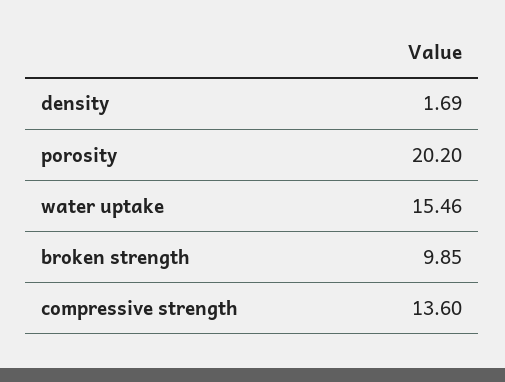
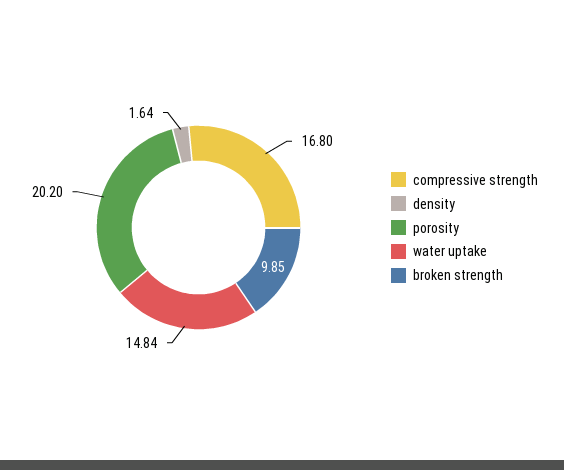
  {
-   "density": 1.69,
+   "density": 1.64,
    "porosity": 20.2,
-   "water uptake": 15.46,
+   "water uptake": 14.84,
    "broken strength": 9.85,
-   "compressive strength": 13.6
+   "compressive strength": 16.8
  }

